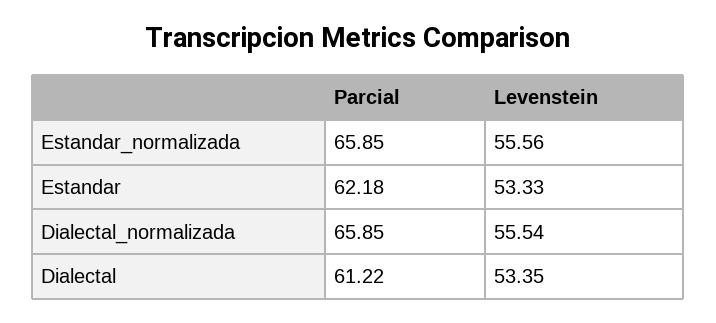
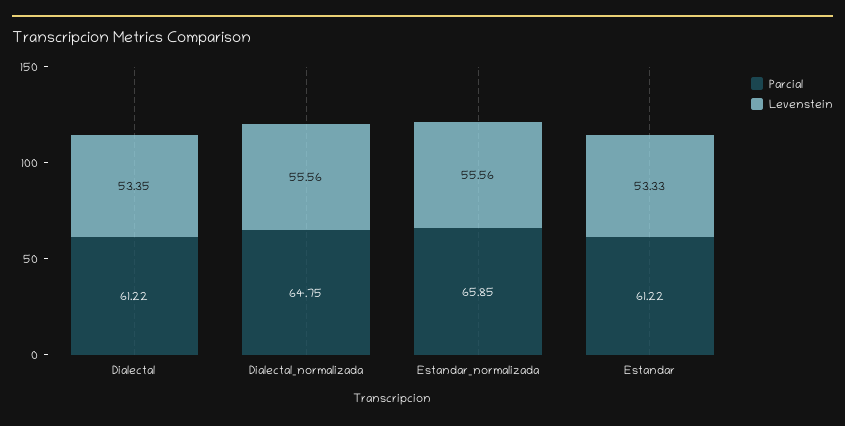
  {
    "Parcial": {
      "Estandar_normalizada": 65.85,
-     "Estandar": 62.18,
+     "Estandar": 61.22,
-     "Dialectal_normalizada": 65.85,
+     "Dialectal_normalizada": 64.75,
      "Dialectal": 61.22
    },
    "Levenstein": {
      "Estandar_normalizada": 55.56,
      "Estandar": 53.33,
-     "Dialectal_normalizada": 55.54,
+     "Dialectal_normalizada": 55.56,
      "Dialectal": 53.35
    }
  }

